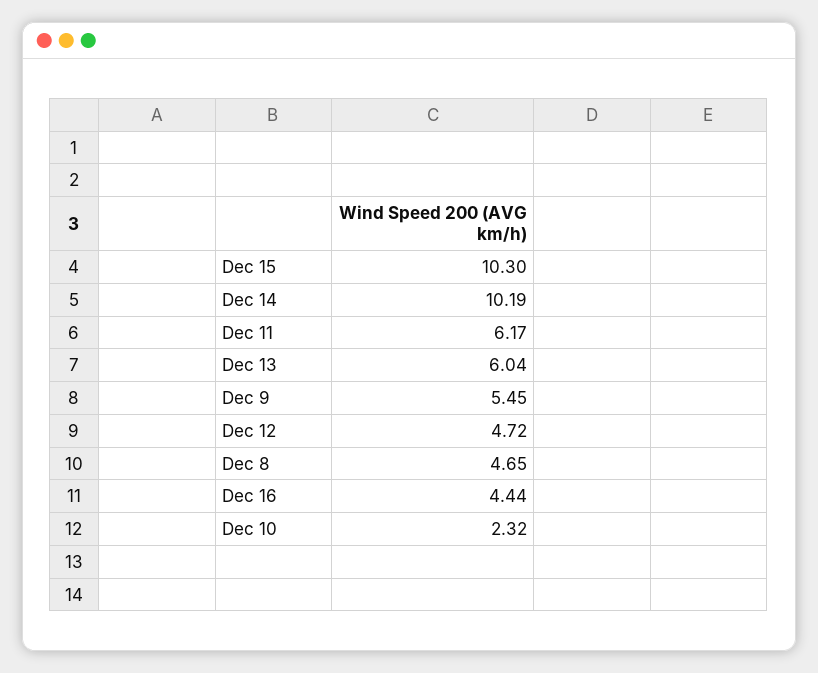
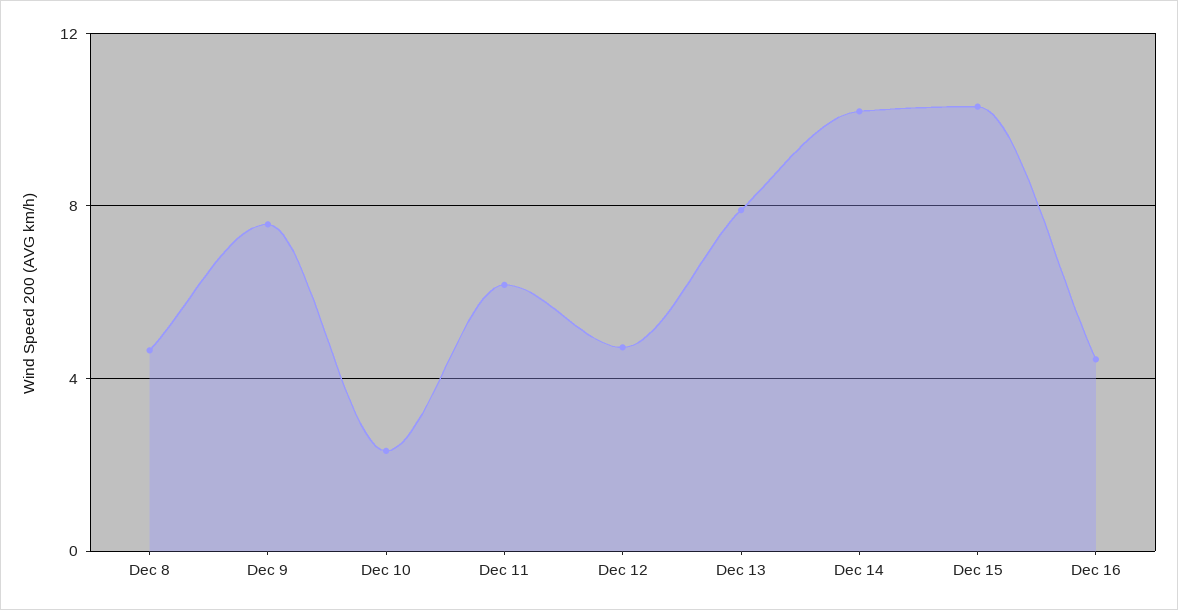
  {
    "Dec 15": 10.3,
    "Dec 14": 10.19,
    "Dec 11": 6.17,
-   "Dec 13": 6.04,
+   "Dec 13": 8,
-   "Dec 9": 5.45,
+   "Dec 9": 7.5,
    "Dec 12": 4.72,
    "Dec 8": 4.65,
    "Dec 16": 4.44,
    "Dec 10": 2.32
  }

